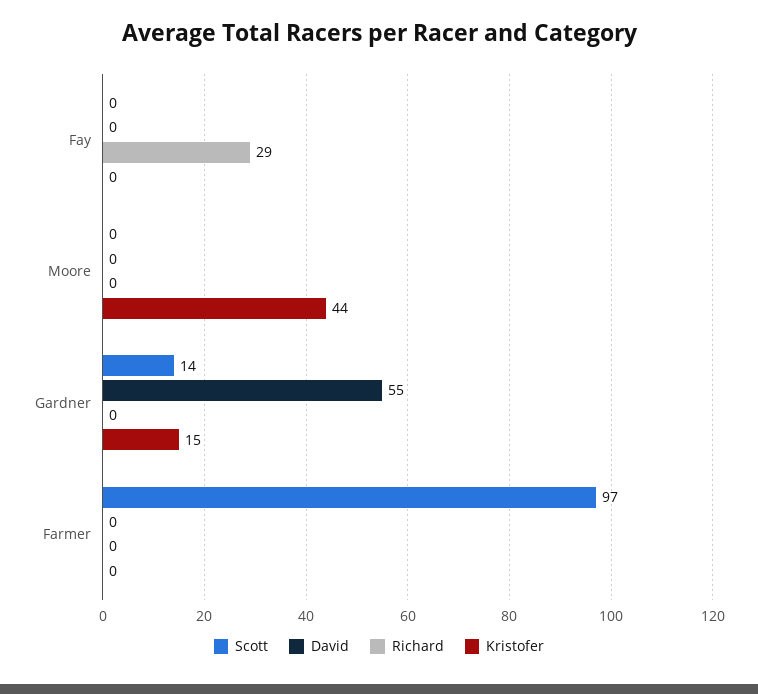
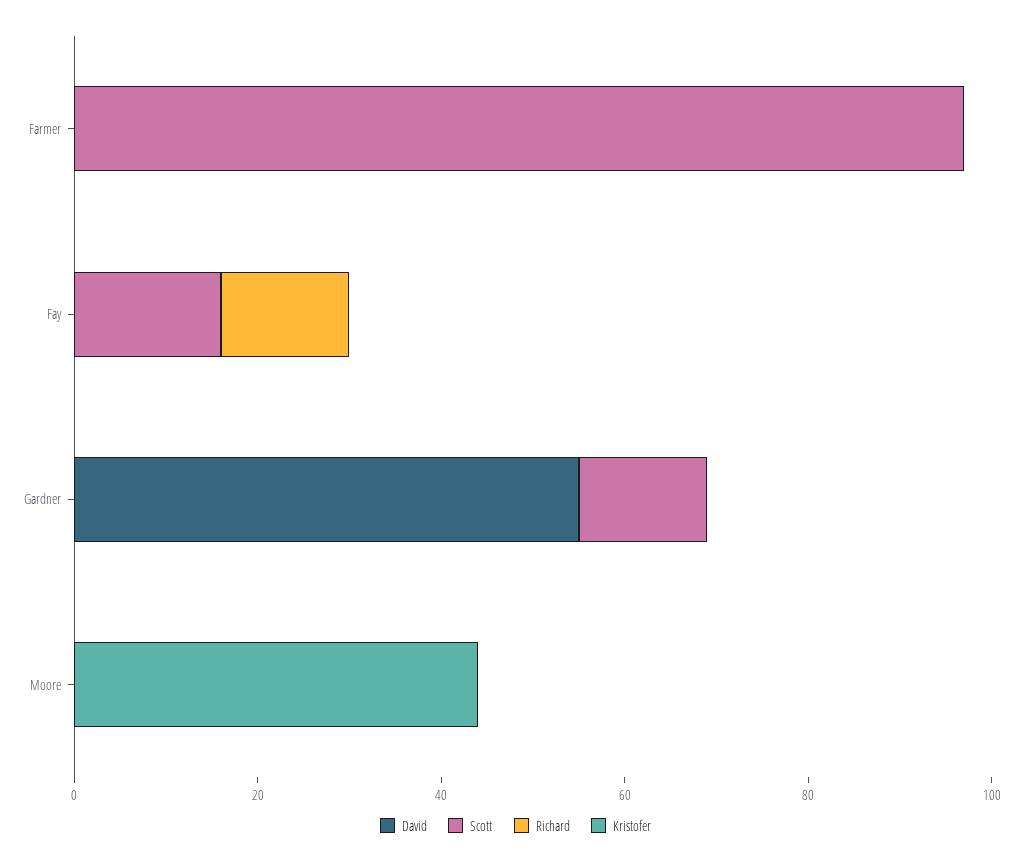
  {
    "Scott": {
-     "Fay": 0,
+     "Fay": 15,
      "Moore": 0,
      "Gardner": 14,
      "Farmer": 97
    },
    "David": {
      "Fay": 0,
      "Moore": 0,
      "Gardner": 55,
      "Farmer": 0
    },
    "Richard": {
-     "Fay": 29,
+     "Fay": 15,
      "Moore": 0,
      "Gardner": 0,
      "Farmer": 0
    },
    "Kristofer": {
      "Fay": 0,
      "Moore": 44,
-     "Gardner": 15,
+     "Gardner": 0,
      "Farmer": 0
    }
  }

